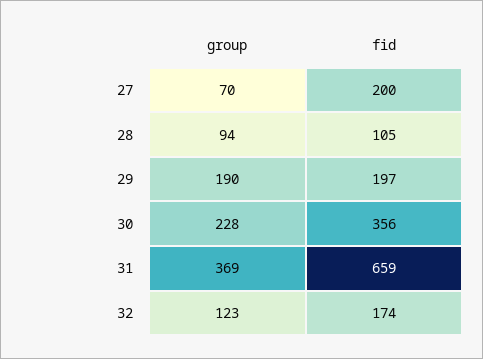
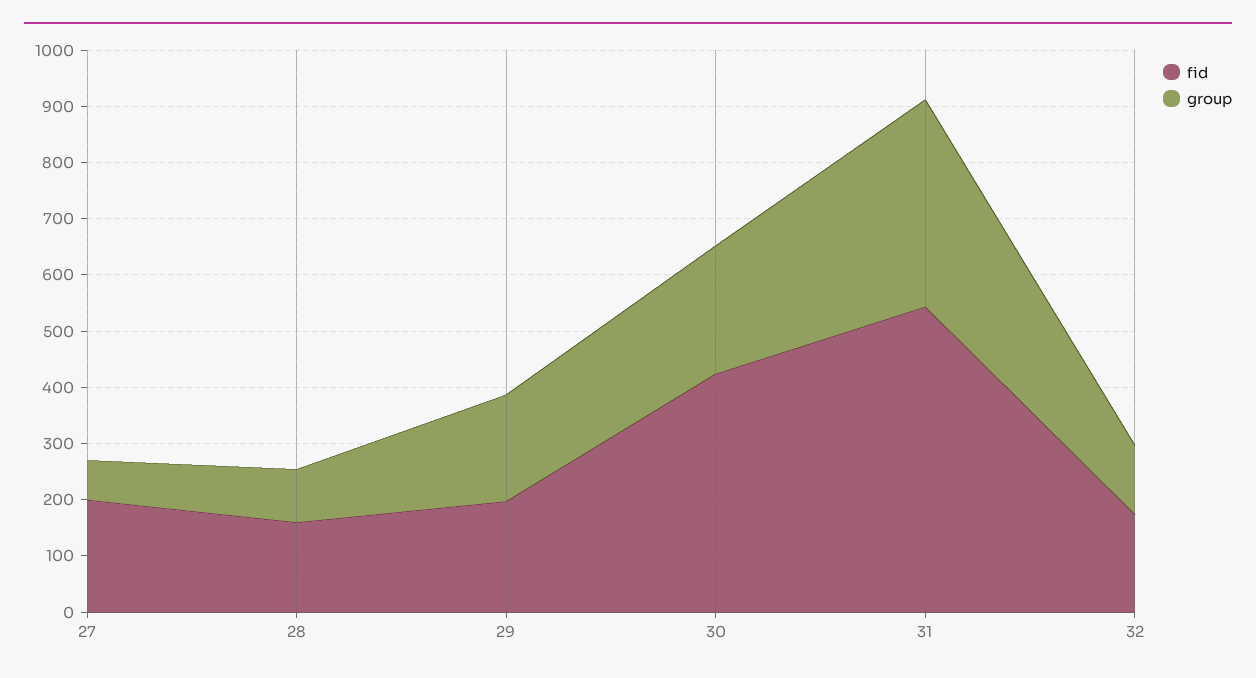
  {
    "group": {
      "27": 70,
      "28": 94,
      "29": 190,
      "30": 228,
      "31": 369,
      "32": 123
    },
    "fid": {
      "27": 200,
-     "28": 105,
+     "28": 160,
      "29": 197,
-     "30": 356,
+     "30": 420,
-     "31": 659,
+     "31": 540,
      "32": 174
    }
  }

